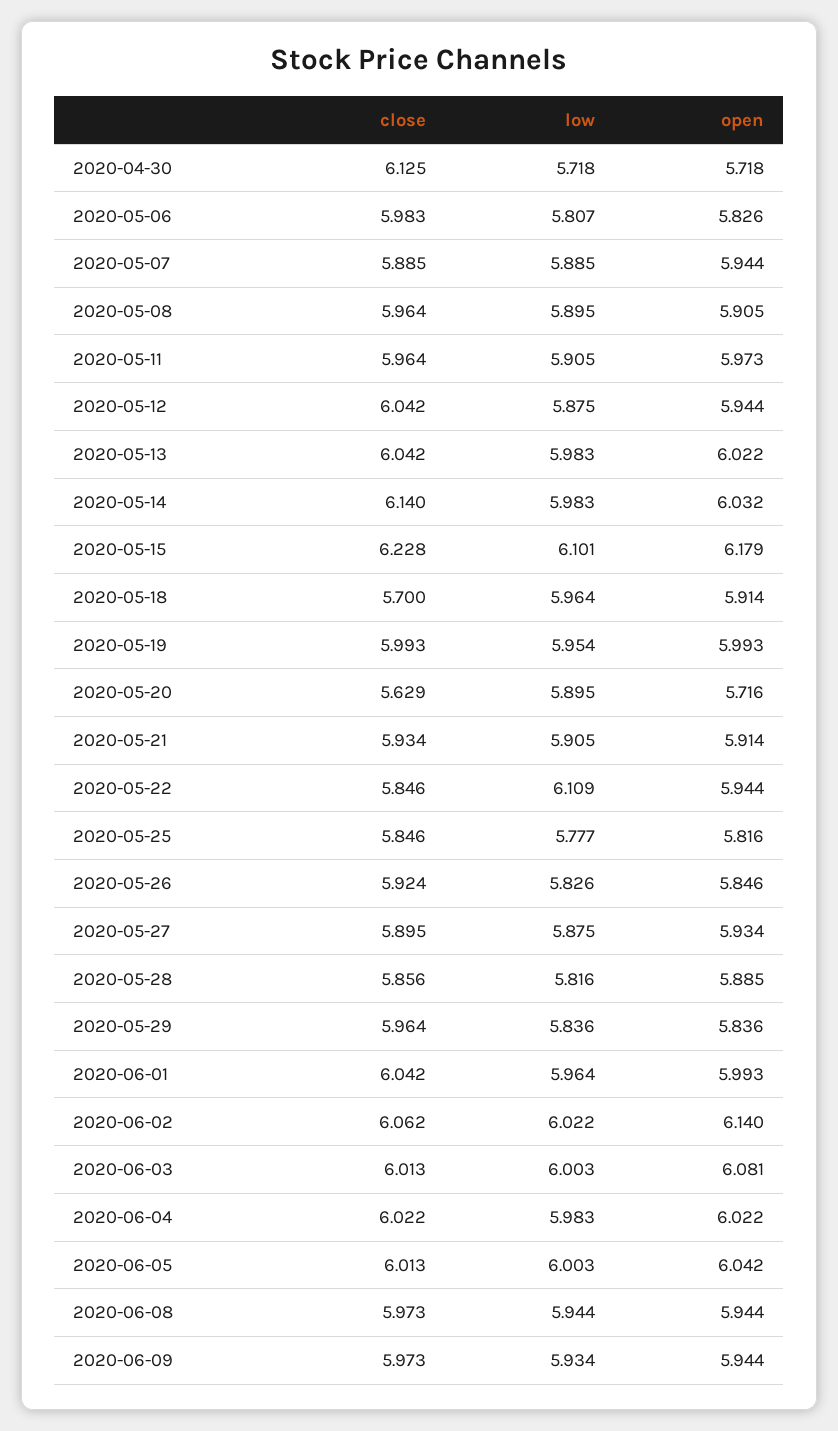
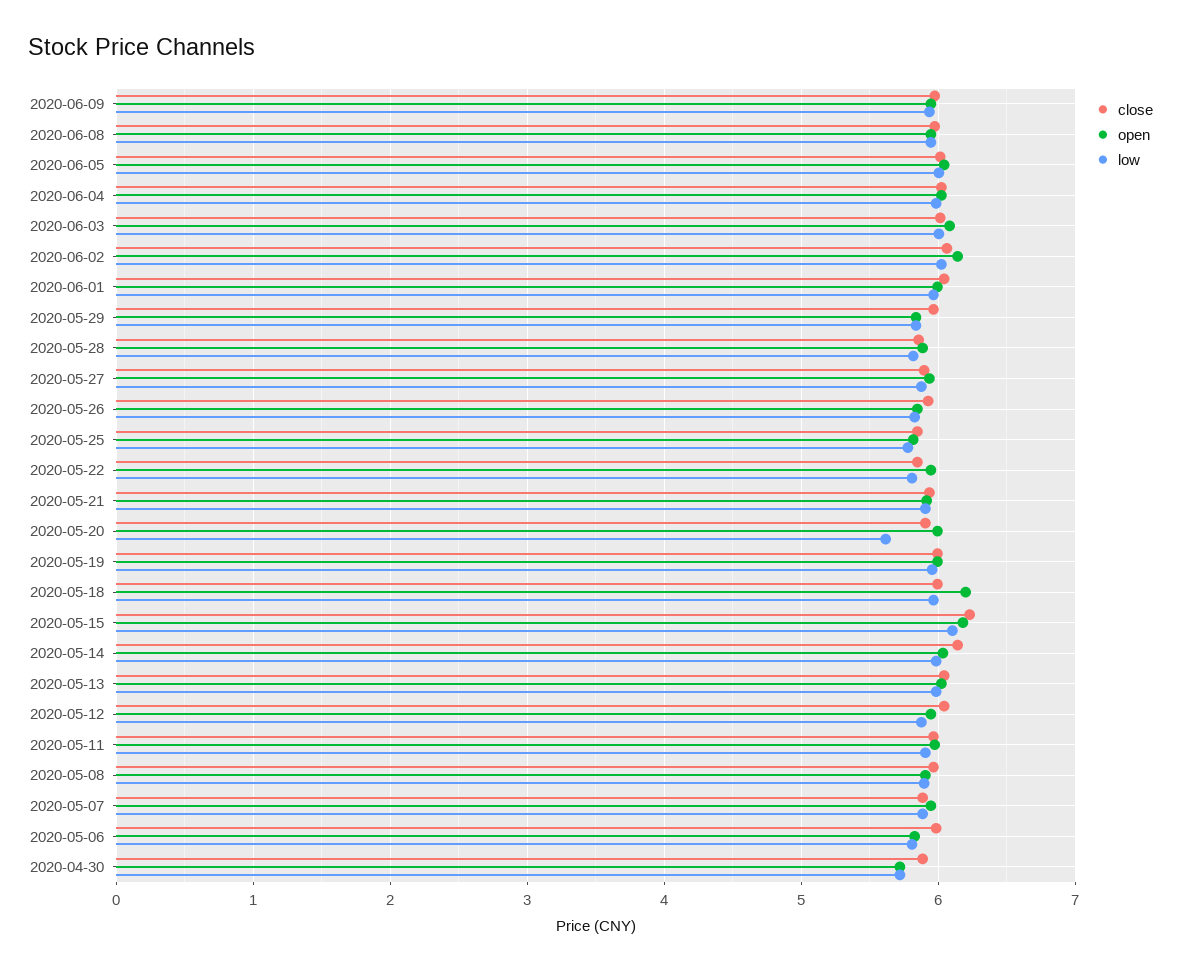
  {
    "close": {
-     "2020-04-30": 6.125,
+     "2020-04-30": 5.9,
      "2020-05-06": 5.983,
      "2020-05-07": 5.885,
      "2020-05-08": 5.964,
      "2020-05-11": 5.964,
      "2020-05-12": 6.042,
      "2020-05-13": 6.042,
      "2020-05-14": 6.14,
      "2020-05-15": 6.228,
-     "2020-05-18": 5.7,
+     "2020-05-18": 6,
      "2020-05-19": 5.993,
-     "2020-05-20": 5.629,
+     "2020-05-20": 5.9,
      "2020-05-21": 5.934,
      "2020-05-22": 5.846,
      "2020-05-25": 5.846,
      "2020-05-26": 5.924,
      "2020-05-27": 5.895,
      "2020-05-28": 5.856,
      "2020-05-29": 5.964,
      "2020-06-01": 6.042,
      "2020-06-02": 6.062,
      "2020-06-03": 6.013,
      "2020-06-04": 6.022,
      "2020-06-05": 6.013,
      "2020-06-08": 5.973,
      "2020-06-09": 5.973
    },
    "low": {
      "2020-04-30": 5.718,
      "2020-05-06": 5.807,
      "2020-05-07": 5.885,
      "2020-05-08": 5.895,
      "2020-05-11": 5.905,
      "2020-05-12": 5.875,
      "2020-05-13": 5.983,
      "2020-05-14": 5.983,
      "2020-05-15": 6.101,
      "2020-05-18": 5.964,
      "2020-05-19": 5.954,
-     "2020-05-20": 5.895,
+     "2020-05-20": 5.6,
      "2020-05-21": 5.905,
-     "2020-05-22": 6.109,
+     "2020-05-22": 5.8,
      "2020-05-25": 5.777,
      "2020-05-26": 5.826,
      "2020-05-27": 5.875,
      "2020-05-28": 5.816,
      "2020-05-29": 5.836,
      "2020-06-01": 5.964,
      "2020-06-02": 6.022,
      "2020-06-03": 6.003,
      "2020-06-04": 5.983,
      "2020-06-05": 6.003,
      "2020-06-08": 5.944,
      "2020-06-09": 5.934
    },
    "open": {
      "2020-04-30": 5.718,
      "2020-05-06": 5.826,
      "2020-05-07": 5.944,
      "2020-05-08": 5.905,
      "2020-05-11": 5.973,
      "2020-05-12": 5.944,
      "2020-05-13": 6.022,
      "2020-05-14": 6.032,
      "2020-05-15": 6.179,
-     "2020-05-18": 5.914,
+     "2020-05-18": 6.2,
      "2020-05-19": 5.993,
-     "2020-05-20": 5.716,
+     "2020-05-20": 6,
      "2020-05-21": 5.914,
      "2020-05-22": 5.944,
      "2020-05-25": 5.816,
      "2020-05-26": 5.846,
      "2020-05-27": 5.934,
      "2020-05-28": 5.885,
      "2020-05-29": 5.836,
      "2020-06-01": 5.993,
      "2020-06-02": 6.14,
      "2020-06-03": 6.081,
      "2020-06-04": 6.022,
      "2020-06-05": 6.042,
      "2020-06-08": 5.944,
      "2020-06-09": 5.944
    }
  }

